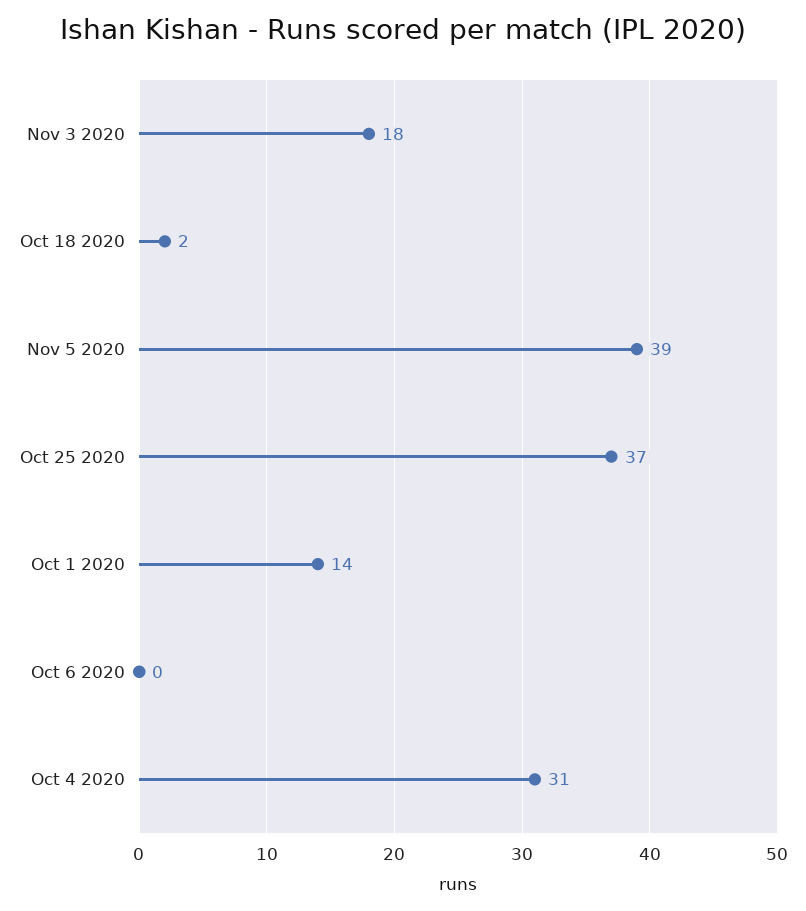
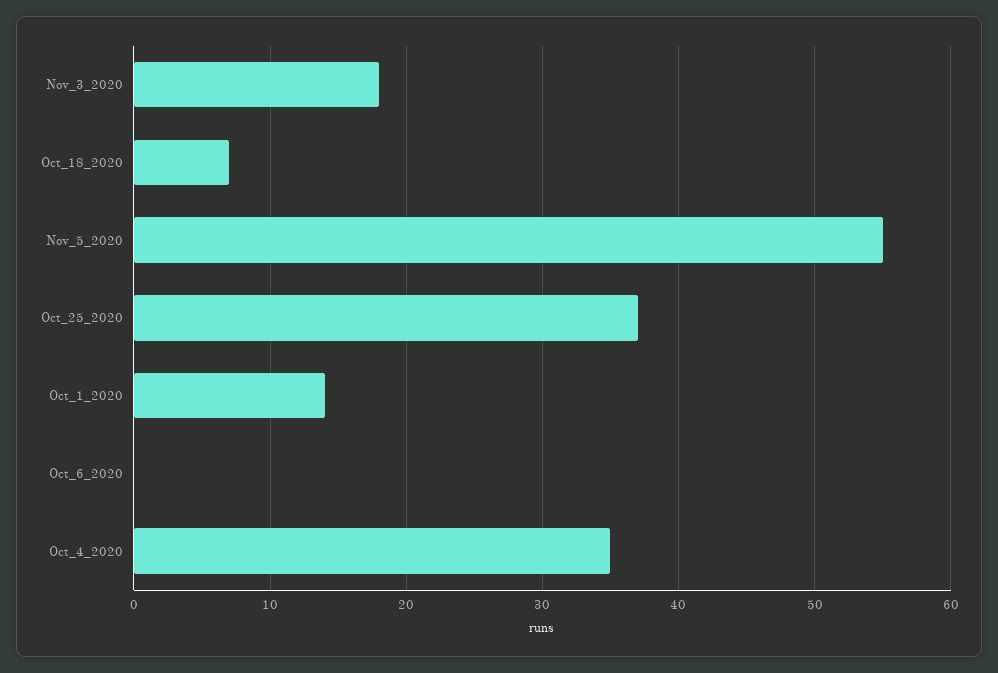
  {
    "Nov 3 2020": 18,
-   "Oct 18 2020": 2,
+   "Oct 18 2020": 7,
-   "Nov 5 2020": 39,
+   "Nov 5 2020": 55,
    "Oct 25 2020": 37,
    "Oct 1 2020": 14,
    "Oct 6 2020": 0,
-   "Oct 4 2020": 31
+   "Oct 4 2020": 35
  }

